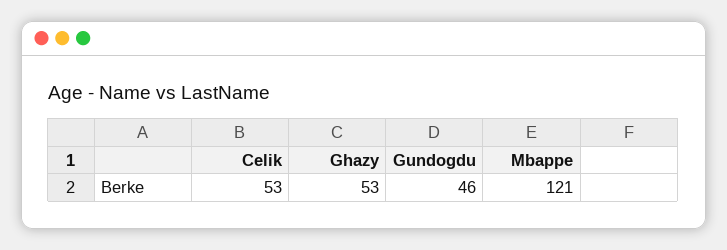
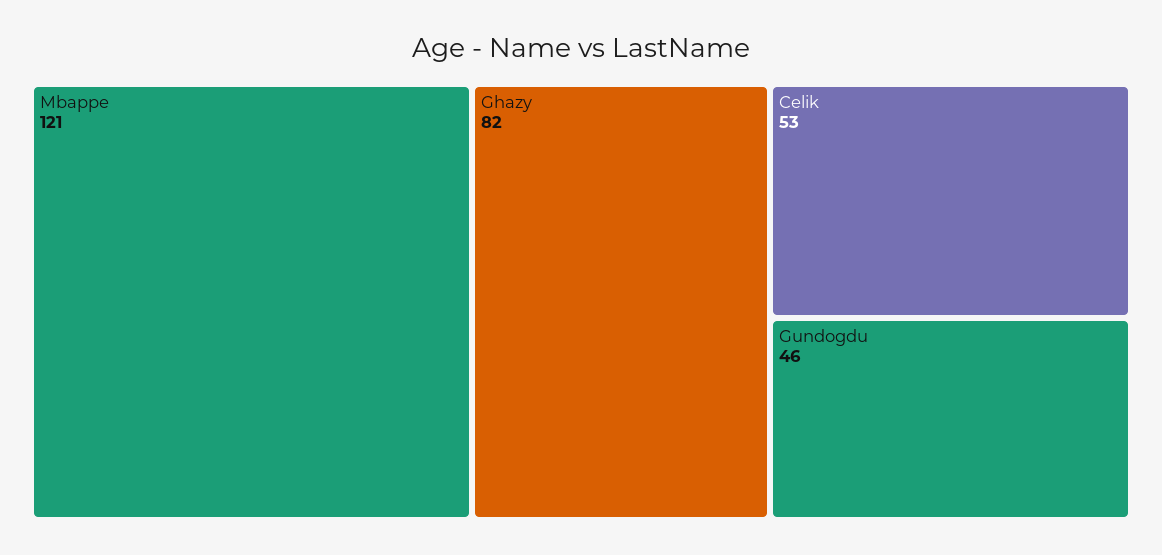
  {
    "Celik": 53,
-   "Ghazy": 53,
+   "Ghazy": 82,
    "Gundogdu": 46,
    "Mbappe": 121
  }

